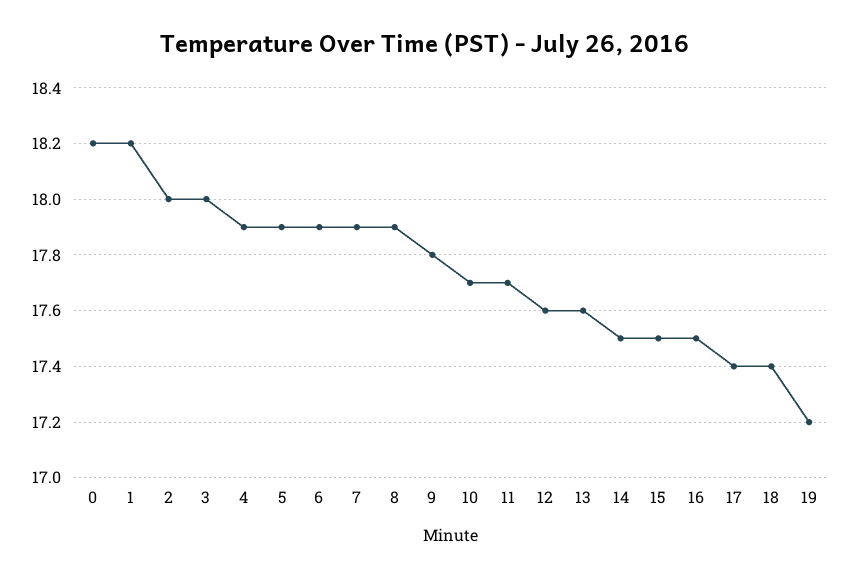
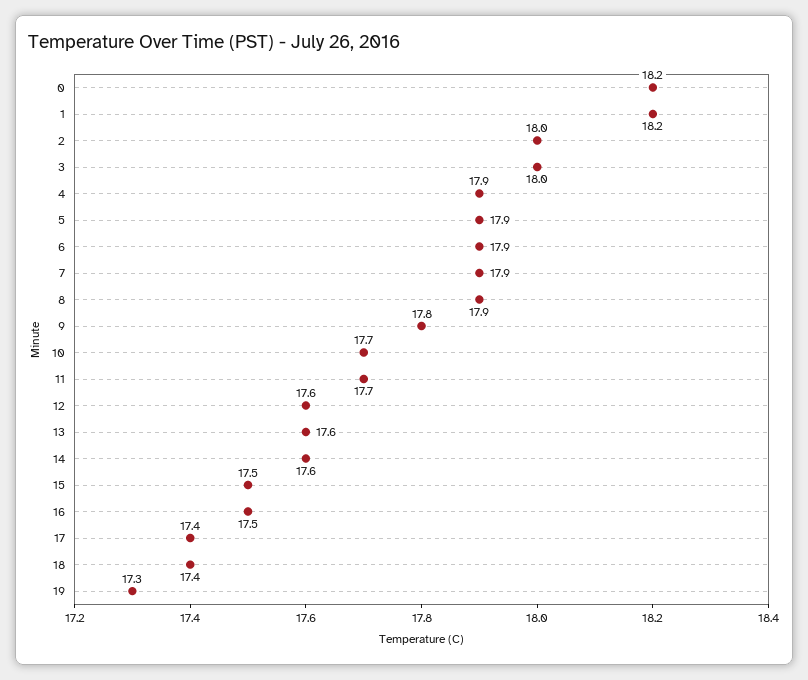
  {
    "0": 18.2,
    "1": 18.2,
    "2": 18,
    "3": 18,
    "4": 17.9,
    "5": 17.9,
    "6": 17.9,
    "7": 17.9,
    "8": 17.9,
    "9": 17.8,
    "10": 17.7,
    "11": 17.7,
    "12": 17.6,
    "13": 17.6,
-   "14": 17.5,
+   "14": 17.6,
    "15": 17.5,
    "16": 17.5,
    "17": 17.4,
    "18": 17.4,
-   "19": 17.2
+   "19": 17.3
  }

